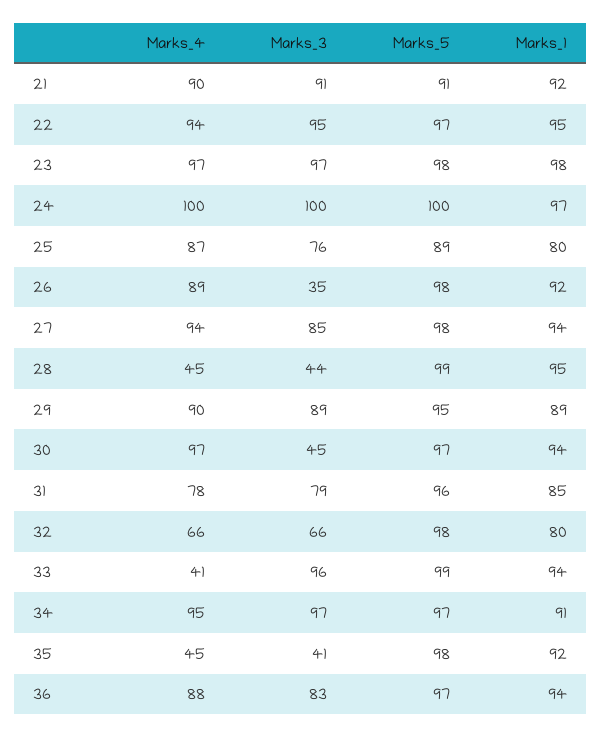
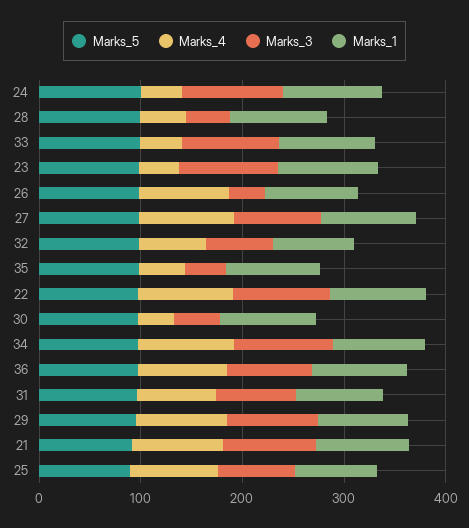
  {
    "Marks_4": {
      "21": 90,
      "22": 94,
-     "23": 97,
+     "23": 40,
-     "24": 100,
+     "24": 40,
      "25": 87,
      "26": 89,
      "27": 94,
      "28": 45,
      "29": 90,
-     "30": 97,
+     "30": 40,
      "31": 78,
      "32": 66,
      "33": 41,
      "34": 95,
      "35": 45,
      "36": 88
    },
    "Marks_3": {
      "21": 91,
      "22": 95,
      "23": 97,
      "24": 100,
      "25": 76,
      "26": 35,
      "27": 85,
      "28": 44,
      "29": 89,
      "30": 45,
      "31": 79,
      "32": 66,
      "33": 96,
      "34": 97,
      "35": 41,
      "36": 83
    },
    "Marks_5": {
      "21": 91,
      "22": 97,
      "23": 98,
      "24": 100,
      "25": 89,
      "26": 98,
      "27": 98,
      "28": 99,
      "29": 95,
      "30": 97,
      "31": 96,
      "32": 98,
      "33": 99,
      "34": 97,
      "35": 98,
      "36": 97
    },
    "Marks_1": {
      "21": 92,
      "22": 95,
      "23": 98,
      "24": 97,
      "25": 80,
      "26": 92,
      "27": 94,
      "28": 95,
      "29": 89,
      "30": 94,
      "31": 85,
      "32": 80,
      "33": 94,
      "34": 91,
      "35": 92,
      "36": 94
    }
  }

